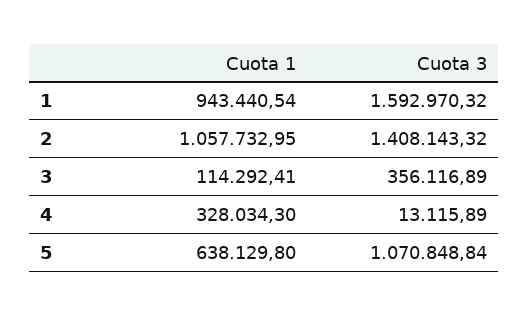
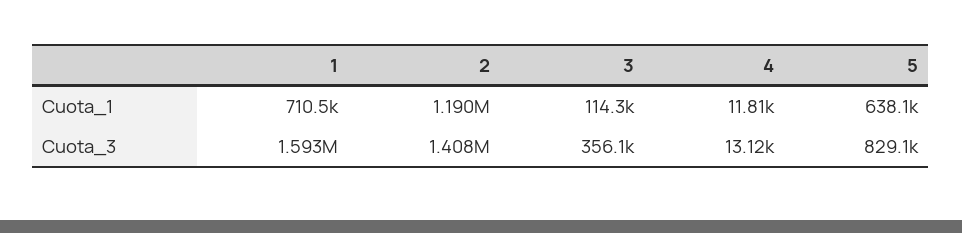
  {
    "Cuota 1": {
-     "1": 943440.54,
+     "1": 710500,
-     "2": 1057732.95,
+     "2": 1190000,
      "3": 114292.41,
-     "4": 328034.3,
+     "4": 11810,
      "5": 638129.8
    },
    "Cuota 3": {
      "1": 1592970.32,
      "2": 1408143.32,
      "3": 356116.89,
      "4": 13115.89,
-     "5": 1070848.84
+     "5": 829100
    }
  }

